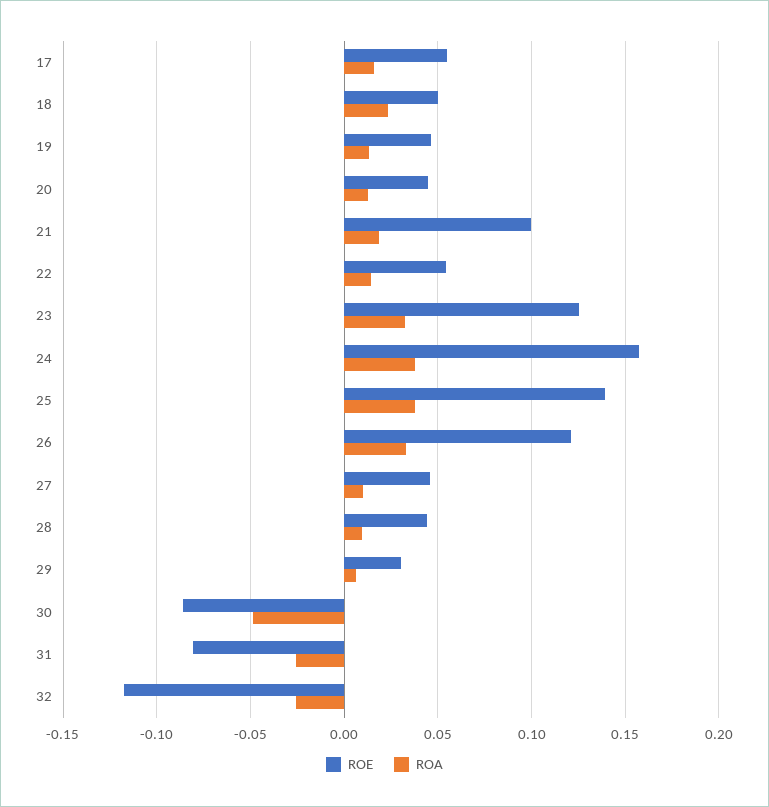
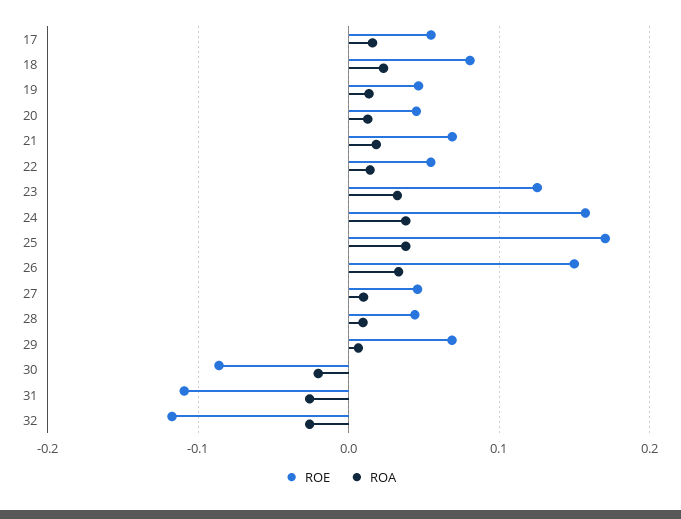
  {
    "ROE": {
      "17": 0.055,
-     "18": 0.05,
+     "18": 0.08,
      "19": 0.045,
      "20": 0.045,
-     "21": 0.1,
+     "21": 0.07,
      "22": 0.055,
      "23": 0.125,
      "24": 0.155,
-     "25": 0.14,
+     "25": 0.17,
-     "26": 0.12,
+     "26": 0.15,
      "27": 0.045,
      "28": 0.045,
-     "29": 0.03,
+     "29": 0.07,
      "30": -0.085,
-     "31": -0.08,
+     "31": -0.11,
      "32": -0.115
    },
    "ROA": {
      "17": 0.015,
      "18": 0.025,
      "19": 0.015,
      "20": 0.015,
      "21": 0.02,
      "22": 0.015,
      "23": 0.03,
      "24": 0.04,
      "25": 0.04,
      "26": 0.035,
      "27": 0.01,
      "28": 0.01,
      "29": 0.005,
-     "30": -0.05,
+     "30": -0.02,
      "31": -0.025,
      "32": -0.025
    }
  }

